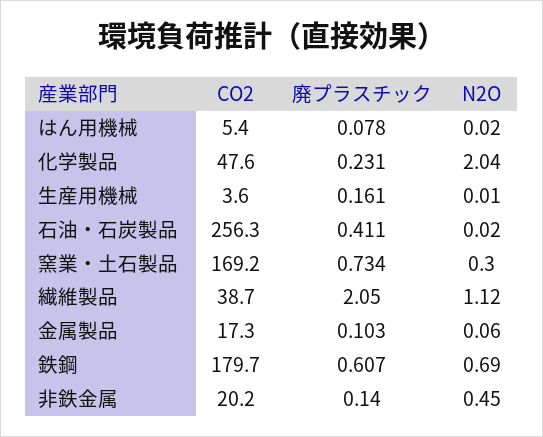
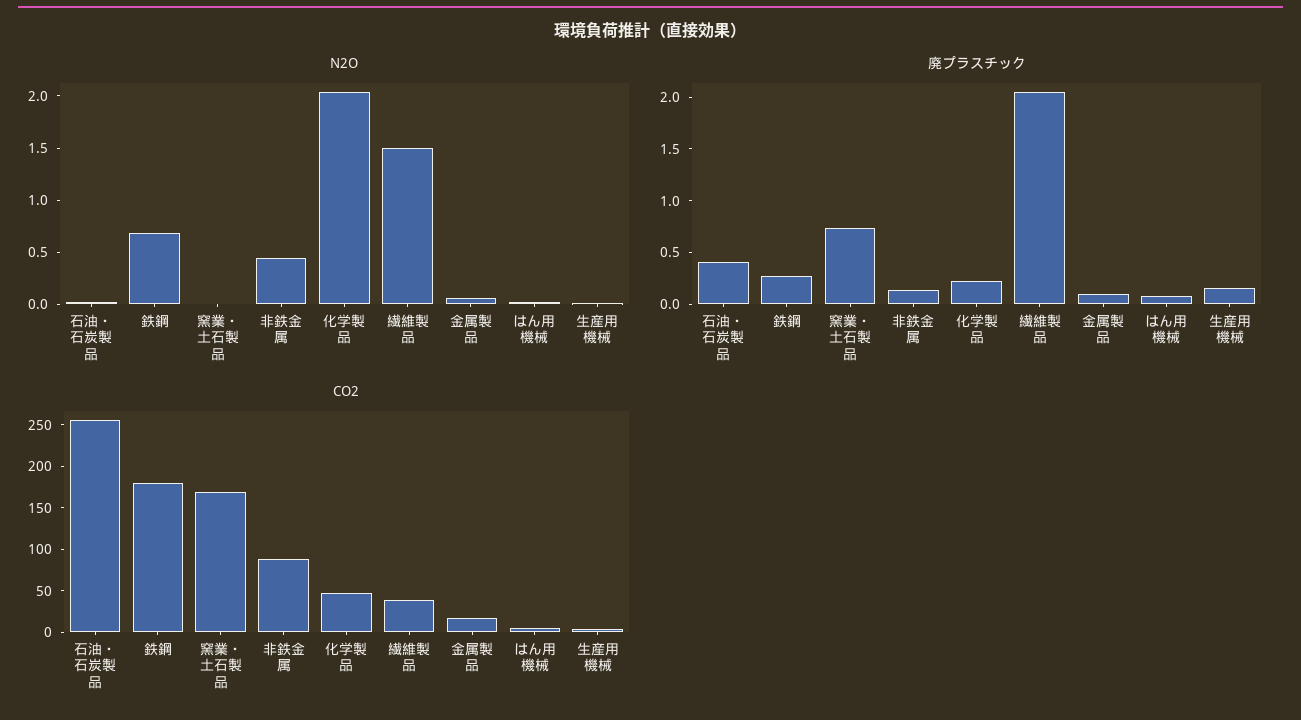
  {
    "CO2": {
      "はん用機械": 5.4,
      "化学製品": 47.6,
      "生産用機械": 3.6,
      "石油・石炭製品": 256.3,
      "窯業・土石製品": 169.2,
      "繊維製品": 38.7,
      "金属製品": 17.3,
      "鉄鋼": 179.7,
-     "非鉄金属": 20.2
+     "非鉄金属": 90
    },
    "廃プラスチック": {
      "はん用機械": 0.078,
      "化学製品": 0.231,
      "生産用機械": 0.161,
      "石油・石炭製品": 0.411,
      "窯業・土石製品": 0.734,
      "繊維製品": 2.05,
      "金属製品": 0.103,
-     "鉄鋼": 0.607,
+     "鉄鋼": 0.3,
      "非鉄金属": 0.14
    },
    "N2O": {
      "はん用機械": 0.02,
      "化学製品": 2.04,
      "生産用機械": 0.01,
      "石油・石炭製品": 0.02,
-     "窯業・土石製品": 0.3,
+     "窯業・土石製品": 0,
-     "繊維製品": 1.12,
+     "繊維製品": 1.5,
      "金属製品": 0.06,
      "鉄鋼": 0.69,
      "非鉄金属": 0.45
    }
  }

